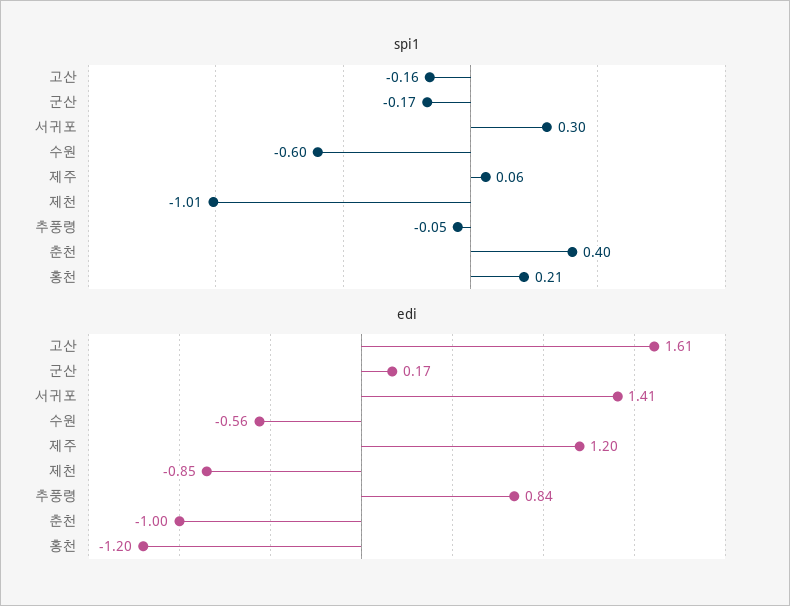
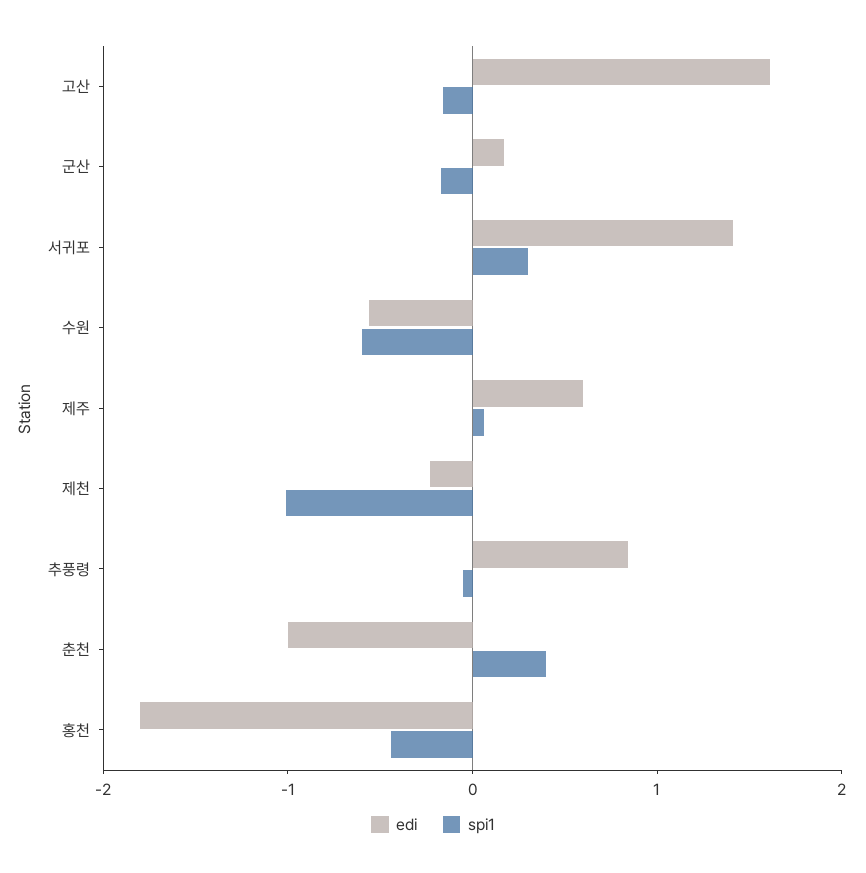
  {
    "spi1": {
      "고산": -0.16,
      "군산": -0.17,
      "서귀포": 0.3,
      "수원": -0.6,
      "제주": 0.06,
      "제천": -1.01,
      "추풍령": -0.05,
      "춘천": 0.4,
-     "홍천": 0.21
+     "홍천": -0.4
    },
    "edi": {
      "고산": 1.61,
      "군산": 0.17,
      "서귀포": 1.41,
      "수원": -0.56,
-     "제주": 1.2,
+     "제주": 0.6,
-     "제천": -0.85,
+     "제천": -0.2,
      "추풍령": 0.84,
      "춘천": -1,
-     "홍천": -1.2
+     "홍천": -1.8
    }
  }

